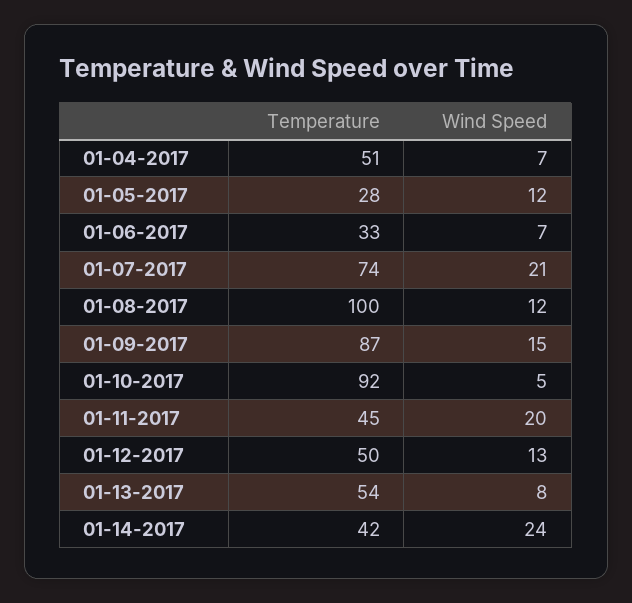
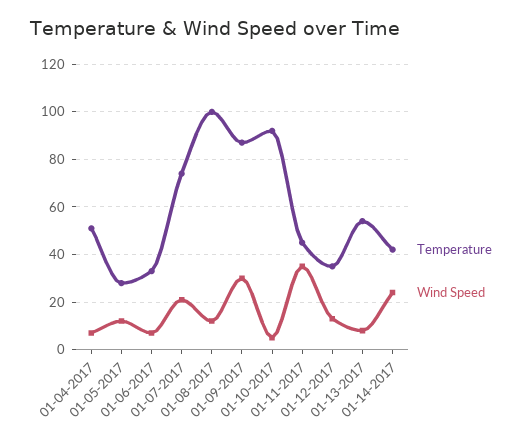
  {
    "Temperature": {
      "01-04-2017": 51,
      "01-05-2017": 28,
      "01-06-2017": 33,
      "01-07-2017": 74,
      "01-08-2017": 100,
      "01-09-2017": 87,
      "01-10-2017": 92,
      "01-11-2017": 45,
-     "01-12-2017": 50,
+     "01-12-2017": 35,
      "01-13-2017": 54,
      "01-14-2017": 42
    },
    "Wind Speed": {
      "01-04-2017": 7,
      "01-05-2017": 12,
      "01-06-2017": 7,
      "01-07-2017": 21,
      "01-08-2017": 12,
-     "01-09-2017": 15,
+     "01-09-2017": 30,
      "01-10-2017": 5,
-     "01-11-2017": 20,
+     "01-11-2017": 35,
      "01-12-2017": 13,
      "01-13-2017": 8,
      "01-14-2017": 24
    }
  }

